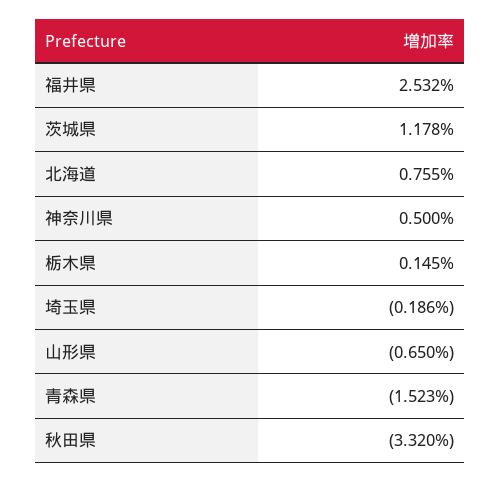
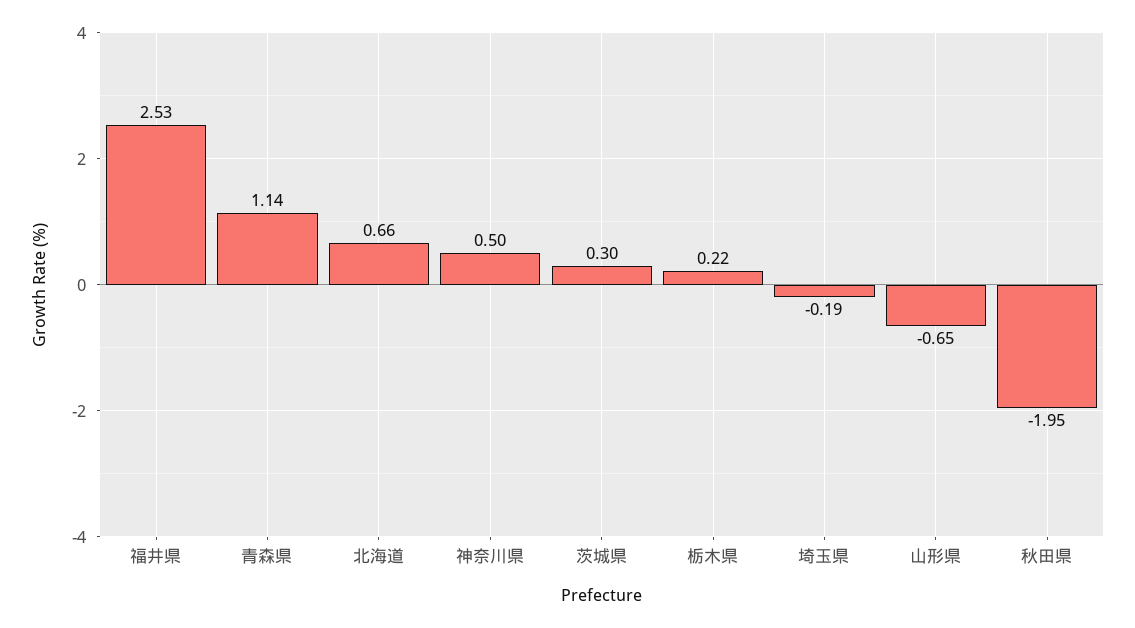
  {
    "福井県": 2.532,
-   "茨城県": 1.178,
+   "茨城県": 0.3,
-   "北海道": 0.755,
+   "北海道": 0.66,
    "神奈川県": 0.5,
-   "栃木県": 0.145,
+   "栃木県": 0.22,
    "埼玉県": -0.186,
    "山形県": -0.65,
-   "青森県": -1.523,
+   "青森県": 1.14,
-   "秋田県": -3.32
+   "秋田県": -1.95
  }

